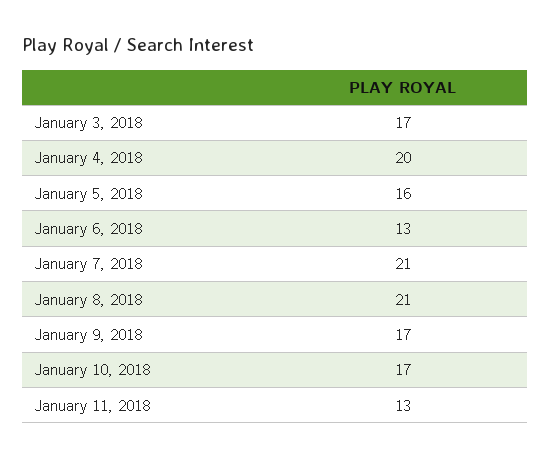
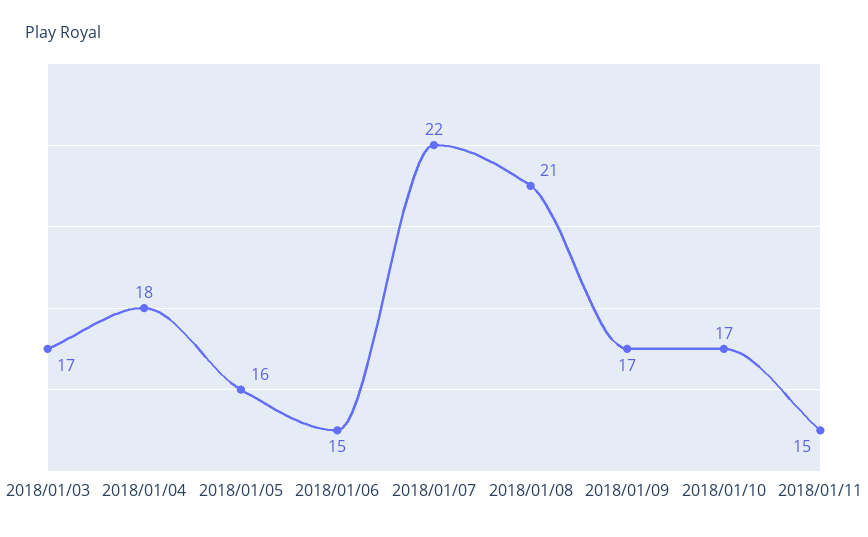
  {
    "January 3, 2018": 17,
-   "January 4, 2018": 20,
+   "January 4, 2018": 18,
    "January 5, 2018": 16,
-   "January 6, 2018": 13,
+   "January 6, 2018": 15,
-   "January 7, 2018": 21,
+   "January 7, 2018": 22,
    "January 8, 2018": 21,
    "January 9, 2018": 17,
    "January 10, 2018": 17,
-   "January 11, 2018": 13
+   "January 11, 2018": 15
  }

